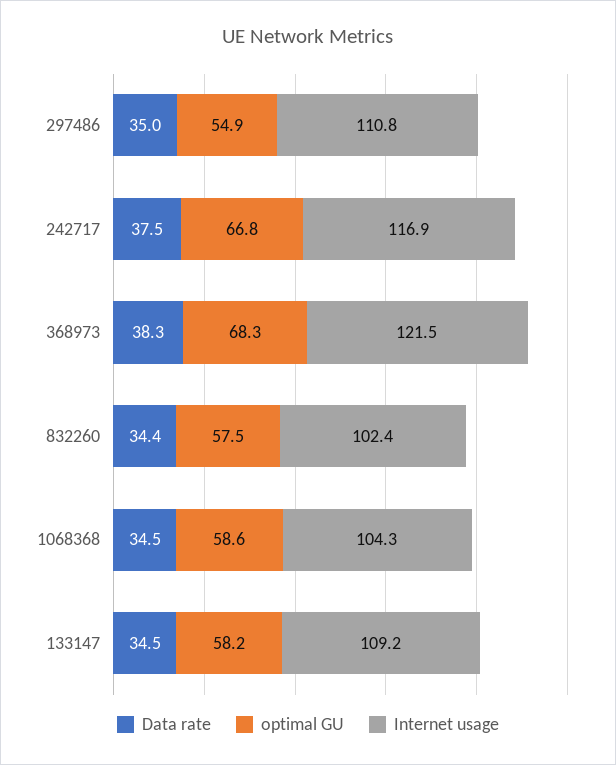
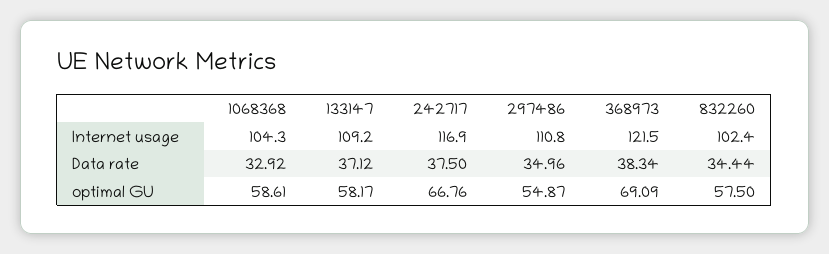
  {
    "Data rate": {
      "297486": 34.96,
      "242717": 37.5,
      "368973": 38.34,
      "832260": 34.44,
-     "1068368": 34.5,
+     "1068368": 32.92,
-     "133147": 34.5
+     "133147": 37.12
    },
    "optimal GU": {
      "297486": 54.87,
      "242717": 66.76,
-     "368973": 68.3,
+     "368973": 69.09,
      "832260": 57.5,
      "1068368": 58.61,
      "133147": 58.17
    },
    "Internet usage": {
      "297486": 110.8,
      "242717": 116.9,
      "368973": 121.5,
      "832260": 102.4,
      "1068368": 104.3,
      "133147": 109.2
    }
  }

